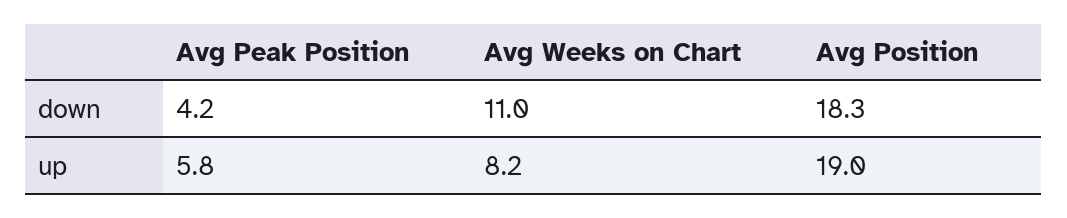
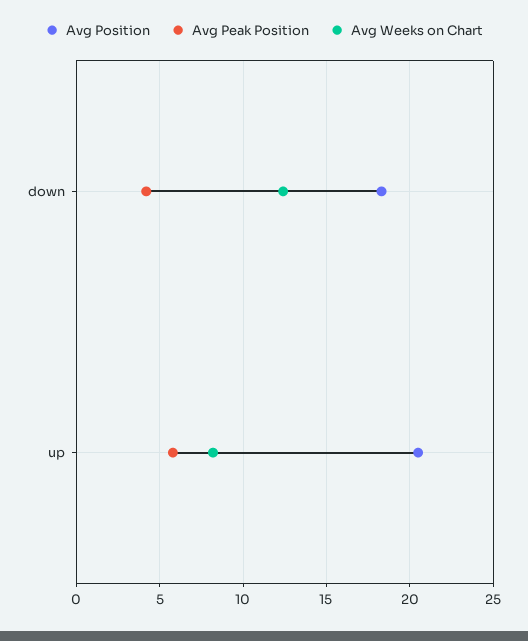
  {
    "Avg Peak Position": {
      "down": 4.2,
      "up": 5.8
    },
    "Avg Weeks on Chart": {
-     "down": 11,
+     "down": 12.5,
      "up": 8.2
    },
    "Avg Position": {
      "down": 18.3,
-     "up": 19
+     "up": 20.5
    }
  }

